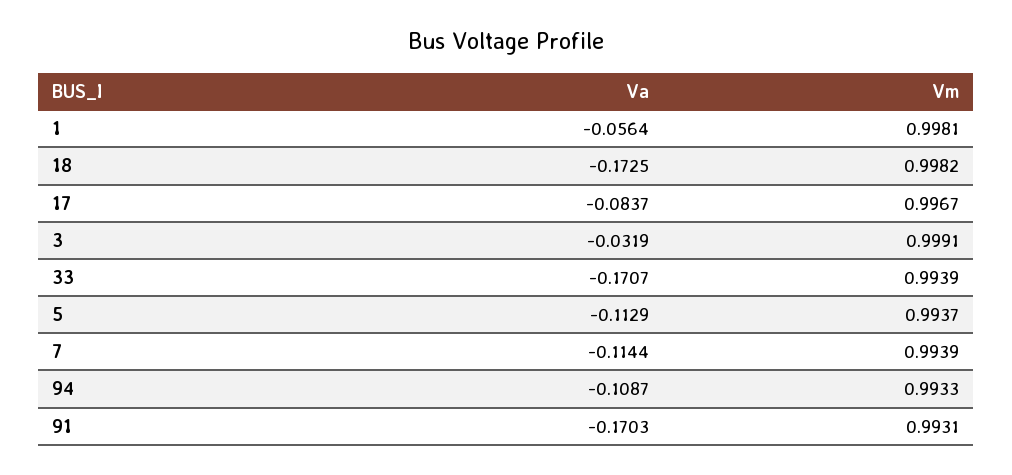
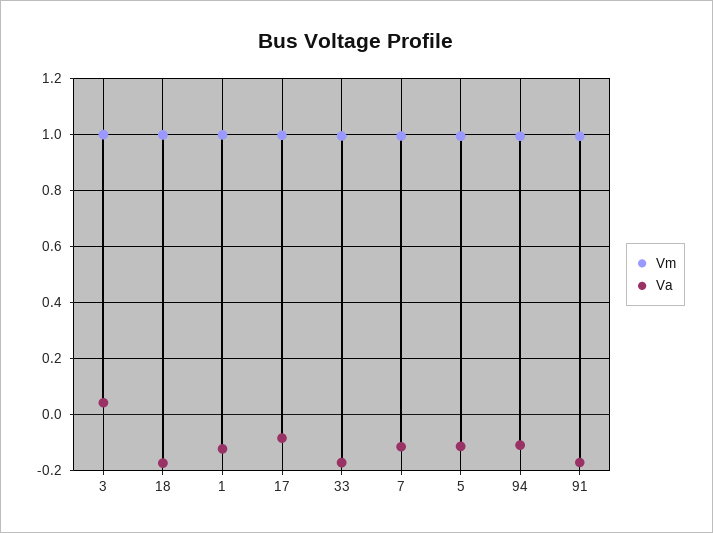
  {
    "Va": {
-     "1": -0.0564,
+     "1": -0.125,
      "18": -0.1725,
      "17": -0.0837,
-     "3": -0.0319,
+     "3": 0.05,
      "33": -0.1707,
      "5": -0.1129,
      "7": -0.1144,
      "94": -0.1087,
      "91": -0.1703
    },
    "Vm": {
      "1": 0.9981,
      "18": 0.9982,
      "17": 0.9967,
      "3": 0.9991,
      "33": 0.9939,
      "5": 0.9937,
      "7": 0.9939,
      "94": 0.9933,
      "91": 0.9931
    }
  }

